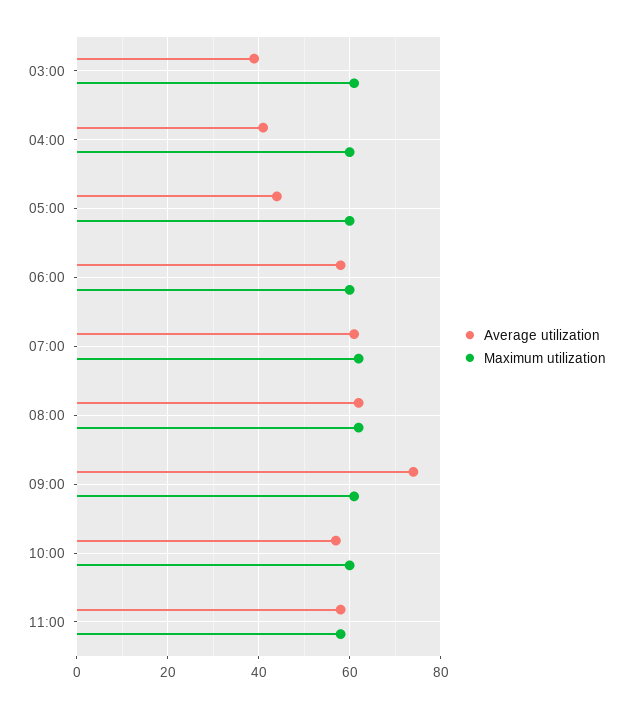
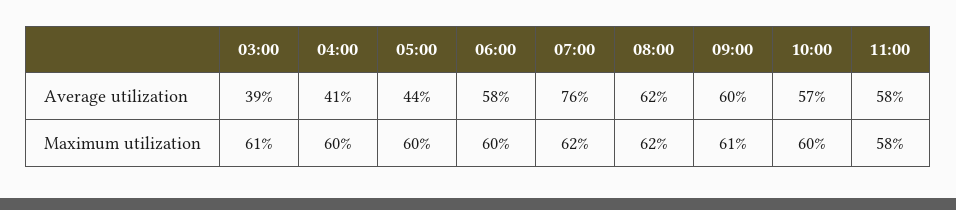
  {
    "Average utilization": {
      "03:00": 39,
      "04:00": 41,
      "05:00": 44,
      "06:00": 58,
-     "07:00": 60,
+     "07:00": 76,
      "08:00": 62,
-     "09:00": 75,
+     "09:00": 60,
      "10:00": 57,
      "11:00": 58
    },
    "Maximum utilization": {
      "03:00": 61,
      "04:00": 60,
      "05:00": 60,
      "06:00": 60,
      "07:00": 62,
      "08:00": 62,
      "09:00": 61,
      "10:00": 60,
      "11:00": 58
    }
  }

